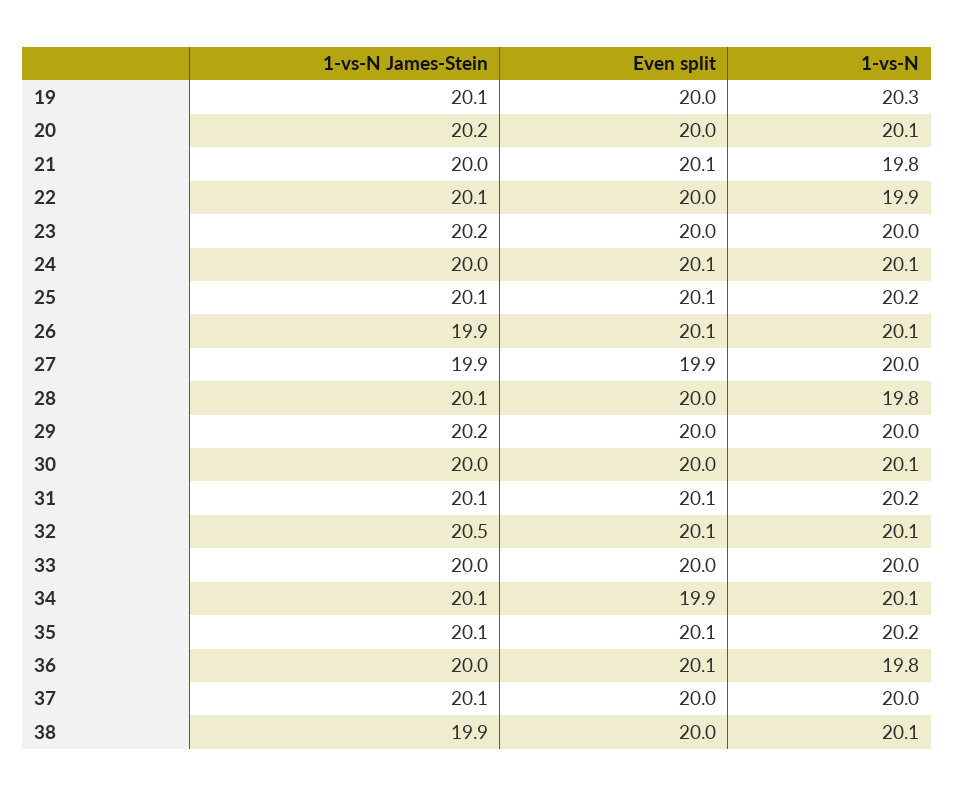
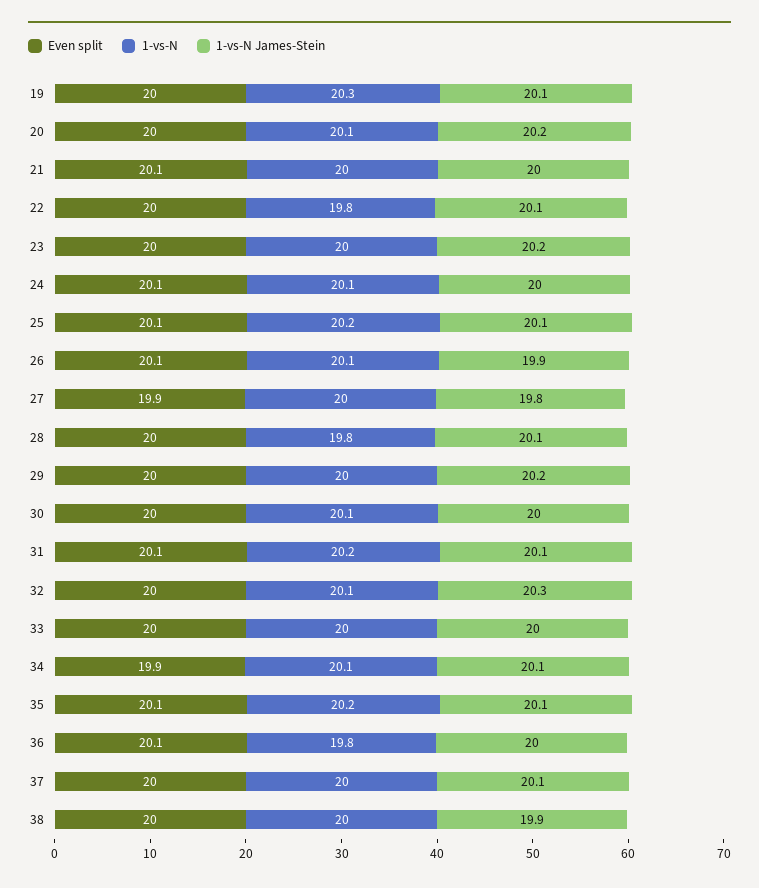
  {
    "1-vs-N James-Stein": {
      "19": 20.1,
      "20": 20.2,
      "21": 20,
      "22": 20.1,
      "23": 20.2,
      "24": 20,
      "25": 20.1,
      "26": 19.9,
-     "27": 19.9,
+     "27": 19.8,
      "28": 20.1,
      "29": 20.2,
      "30": 20,
      "31": 20.1,
-     "32": 20.5,
+     "32": 20.3,
      "33": 20,
      "34": 20.1,
      "35": 20.1,
      "36": 20,
      "37": 20.1,
      "38": 19.9
    },
    "Even split": {
      "19": 20,
      "20": 20,
      "21": 20.1,
      "22": 20,
      "23": 20,
      "24": 20.1,
      "25": 20.1,
      "26": 20.1,
      "27": 19.9,
      "28": 20,
      "29": 20,
      "30": 20,
      "31": 20.1,
-     "32": 20.1,
+     "32": 20,
      "33": 20,
      "34": 19.9,
      "35": 20.1,
      "36": 20.1,
      "37": 20,
      "38": 20
    },
    "1-vs-N": {
      "19": 20.3,
      "20": 20.1,
-     "21": 19.8,
+     "21": 20,
-     "22": 19.9,
+     "22": 19.8,
      "23": 20,
      "24": 20.1,
      "25": 20.2,
      "26": 20.1,
      "27": 20,
      "28": 19.8,
      "29": 20,
      "30": 20.1,
      "31": 20.2,
      "32": 20.1,
      "33": 20,
      "34": 20.1,
      "35": 20.2,
      "36": 19.8,
      "37": 20,
-     "38": 20.1
+     "38": 20
    }
  }

